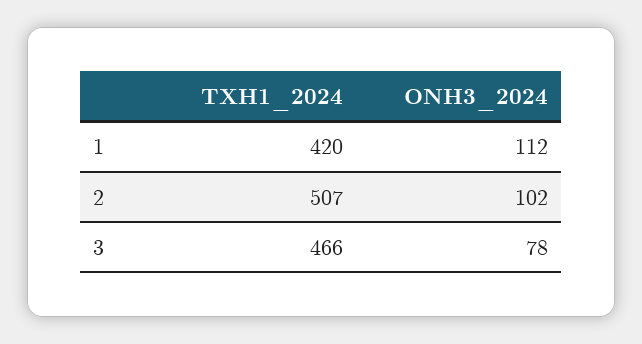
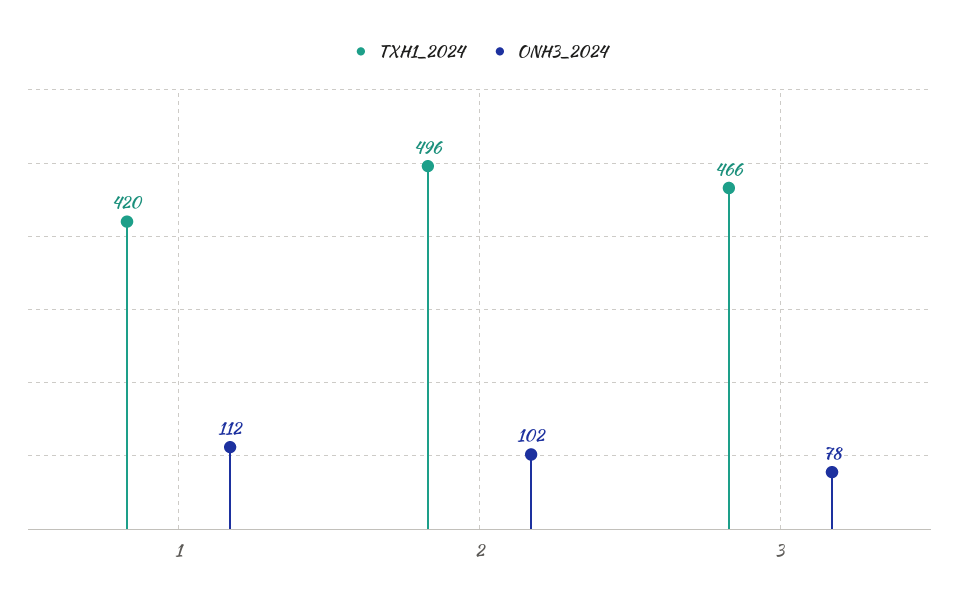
  {
    "TXH1_2024": {
      "1": 420,
-     "2": 507,
+     "2": 496,
      "3": 466
    },
    "ONH3_2024": {
      "1": 112,
      "2": 102,
      "3": 78
    }
  }

